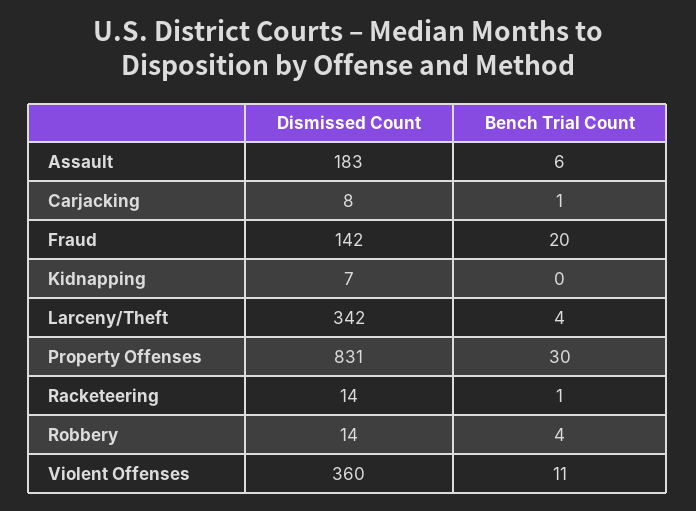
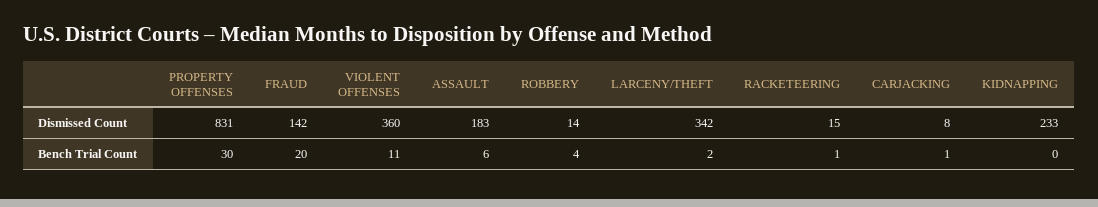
  {
    "Dismissed Count": {
      "Assault": 183,
      "Carjacking": 8,
      "Fraud": 142,
-     "Kidnapping": 7,
+     "Kidnapping": 233,
      "Larceny/Theft": 342,
      "Property Offenses": 831,
-     "Racketeering": 14,
+     "Racketeering": 15,
      "Robbery": 14,
      "Violent Offenses": 360
    },
    "Bench Trial Count": {
      "Assault": 6,
      "Carjacking": 1,
      "Fraud": 20,
      "Kidnapping": 0,
-     "Larceny/Theft": 4,
+     "Larceny/Theft": 2,
      "Property Offenses": 30,
      "Racketeering": 1,
      "Robbery": 4,
      "Violent Offenses": 11
    }
  }

